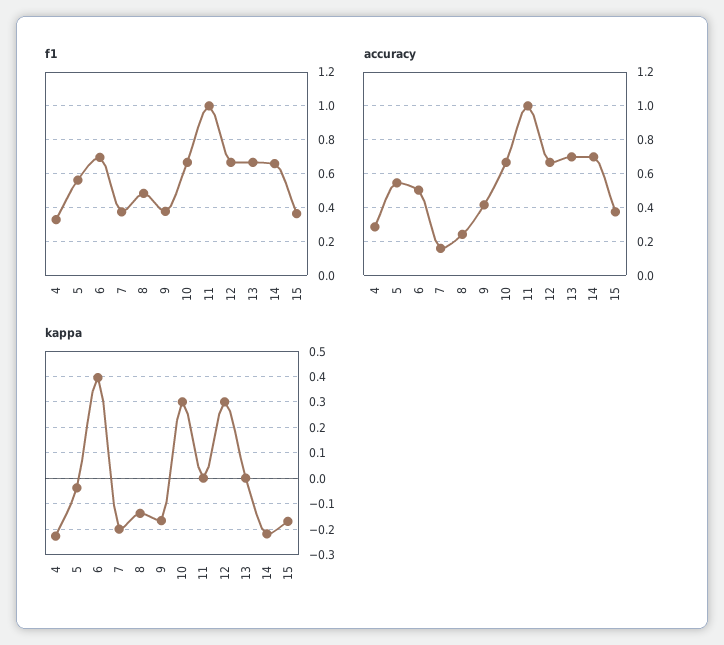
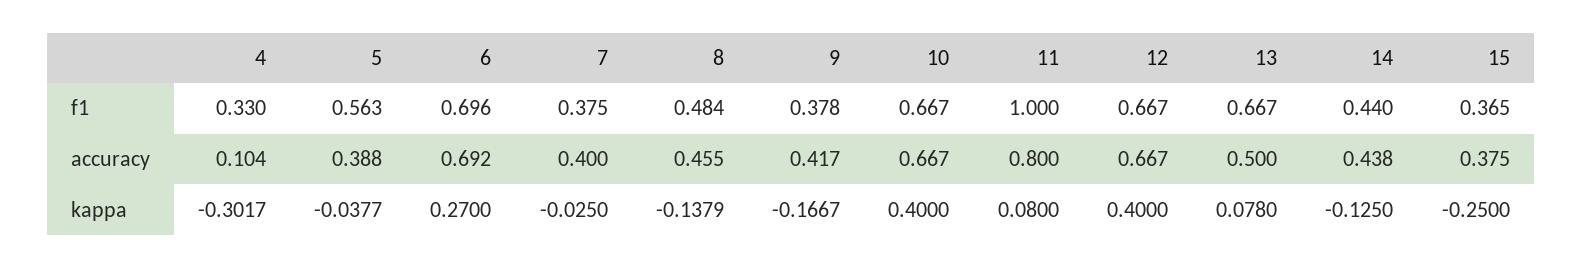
  {
    "f1": {
      "4": 0.33,
      "5": 0.563,
      "6": 0.696,
      "7": 0.375,
      "8": 0.484,
      "9": 0.378,
      "10": 0.667,
      "11": 1,
      "12": 0.667,
      "13": 0.667,
-     "14": 0.65,
+     "14": 0.44,
      "15": 0.365
    },
    "accuracy": {
-     "4": 0.3,
+     "4": 0.104,
-     "5": 0.55,
+     "5": 0.388,
-     "6": 0.5,
+     "6": 0.692,
-     "7": 0.15,
+     "7": 0.4,
-     "8": 0.25,
+     "8": 0.455,
      "9": 0.417,
      "10": 0.667,
-     "11": 1,
+     "11": 0.8,
      "12": 0.667,
-     "13": 0.7,
+     "13": 0.5,
-     "14": 0.7,
+     "14": 0.438,
      "15": 0.375
    },
    "kappa": {
-     "4": -0.225,
+     "4": -0.3017,
      "5": -0.0377,
-     "6": 0.4,
+     "6": 0.27,
-     "7": -0.2,
+     "7": -0.025,
      "8": -0.1379,
      "9": -0.1667,
-     "10": 0.3,
+     "10": 0.4,
-     "11": 0,
+     "11": 0.08,
-     "12": 0.3,
+     "12": 0.4,
-     "13": 0,
+     "13": 0.078,
-     "14": -0.225,
+     "14": -0.125,
-     "15": -0.175
+     "15": -0.25
    }
  }

